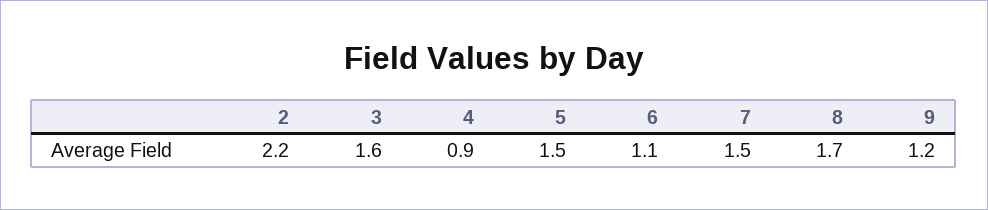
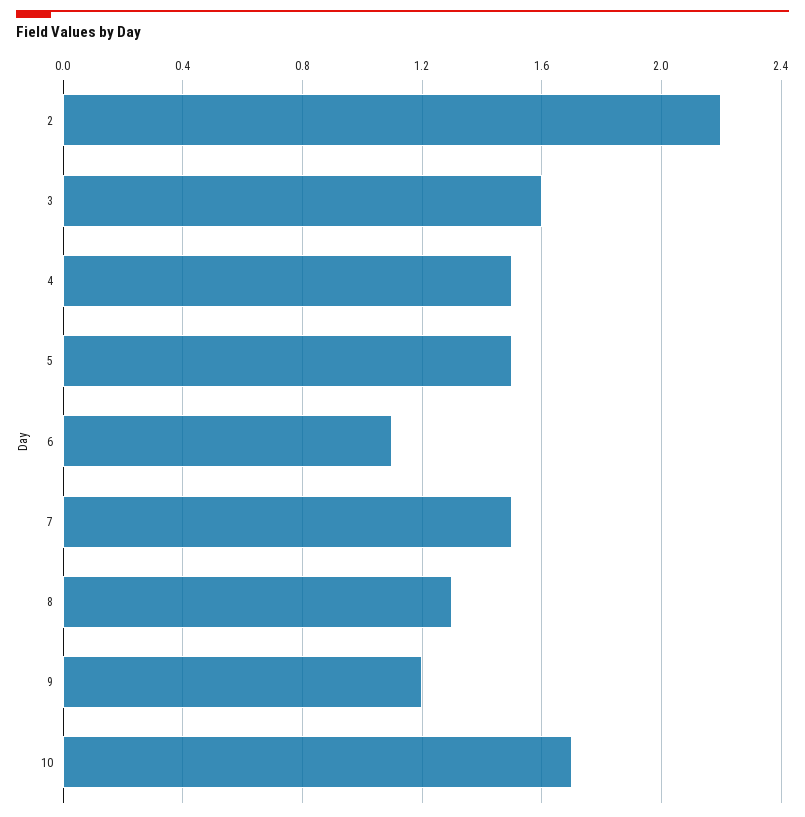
  {
    "2": 2.2,
    "3": 1.6,
-   "4": 0.9,
+   "4": 1.5,
    "5": 1.5,
    "6": 1.1,
    "7": 1.5,
-   "8": 1.7,
+   "8": 1.3,
-   "9": 1.2
+   "9": 1.2,
+   "10": 1.7
  }

